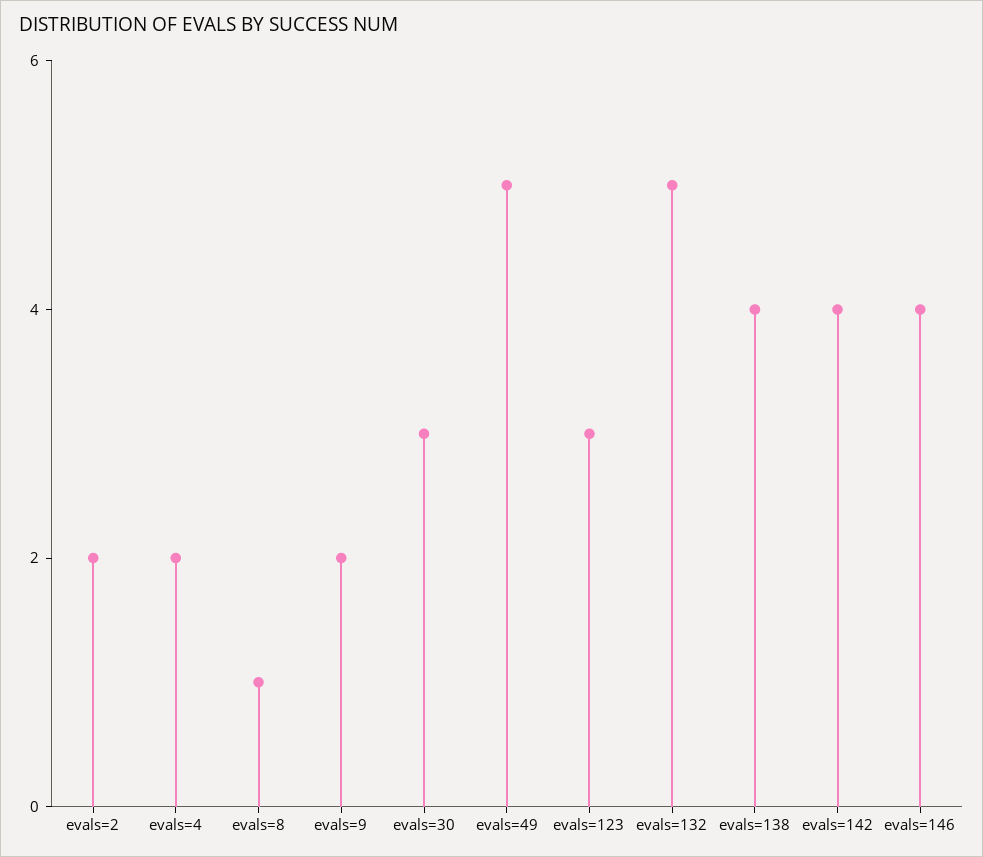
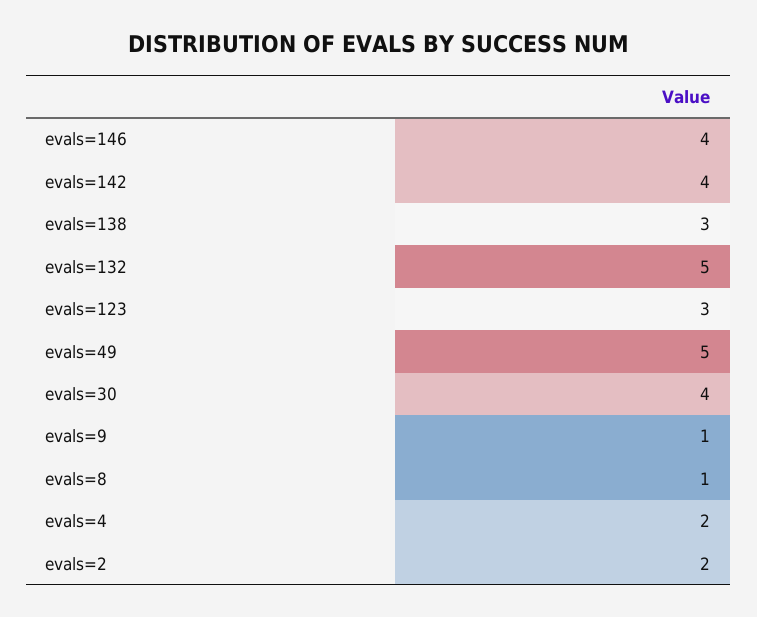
  {
    "evals=2": 2,
    "evals=4": 2,
    "evals=8": 1,
-   "evals=9": 2,
+   "evals=9": 1,
-   "evals=30": 3,
+   "evals=30": 4,
    "evals=49": 5,
    "evals=123": 3,
    "evals=132": 5,
-   "evals=138": 4,
+   "evals=138": 3,
    "evals=142": 4,
    "evals=146": 4
  }

